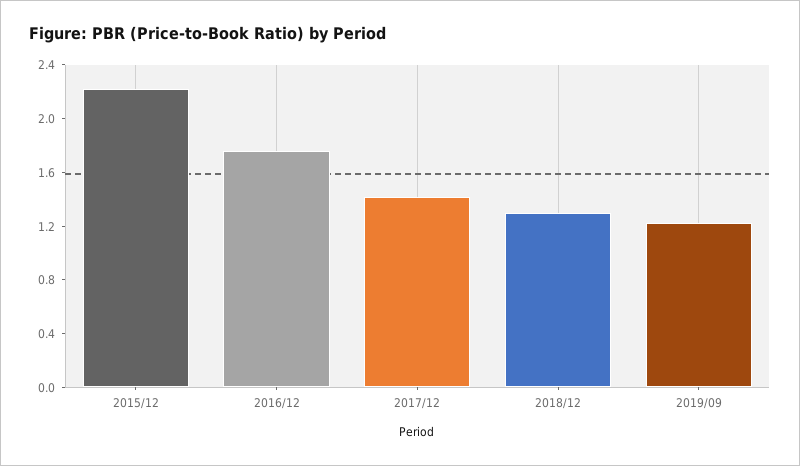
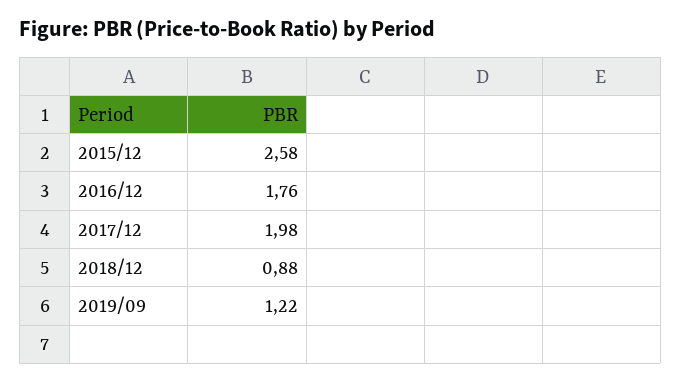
  {
-   "2015/12": 2.2,
+   "2015/12": 2.58,
    "2016/12": 1.76,
-   "2017/12": 1.4,
+   "2017/12": 1.98,
-   "2018/12": 1.3,
+   "2018/12": 0.88,
    "2019/09": 1.22
  }

